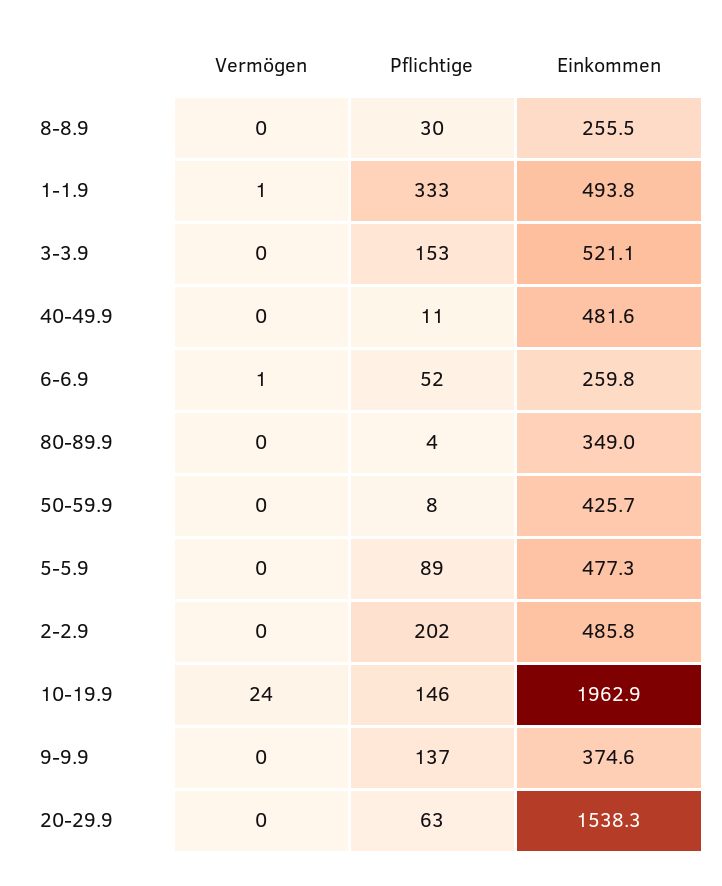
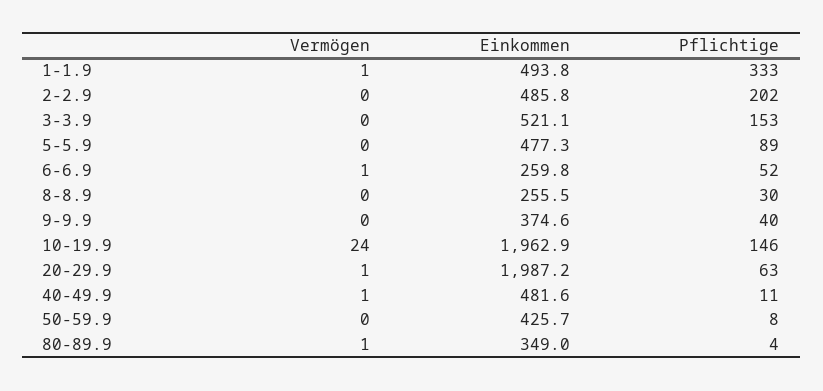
  {
    "Vermögen": {
      "8-8.9": 0,
      "1-1.9": 1,
      "3-3.9": 0,
-     "40-49.9": 0,
+     "40-49.9": 1,
      "6-6.9": 1,
-     "80-89.9": 0,
+     "80-89.9": 1,
      "50-59.9": 0,
      "5-5.9": 0,
      "2-2.9": 0,
      "10-19.9": 24,
      "9-9.9": 0,
-     "20-29.9": 0
+     "20-29.9": 1
    },
    "Pflichtige": {
      "8-8.9": 30,
      "1-1.9": 333,
      "3-3.9": 153,
      "40-49.9": 11,
      "6-6.9": 52,
      "80-89.9": 4,
      "50-59.9": 8,
      "5-5.9": 89,
      "2-2.9": 202,
      "10-19.9": 146,
-     "9-9.9": 137,
+     "9-9.9": 40,
      "20-29.9": 63
    },
    "Einkommen": {
      "8-8.9": 255.5,
      "1-1.9": 493.8,
      "3-3.9": 521.1,
      "40-49.9": 481.6,
      "6-6.9": 259.8,
      "80-89.9": 349,
      "50-59.9": 425.7,
      "5-5.9": 477.3,
      "2-2.9": 485.8,
      "10-19.9": 1962.9,
      "9-9.9": 374.6,
-     "20-29.9": 1538.3
+     "20-29.9": 1987.2
    }
  }

